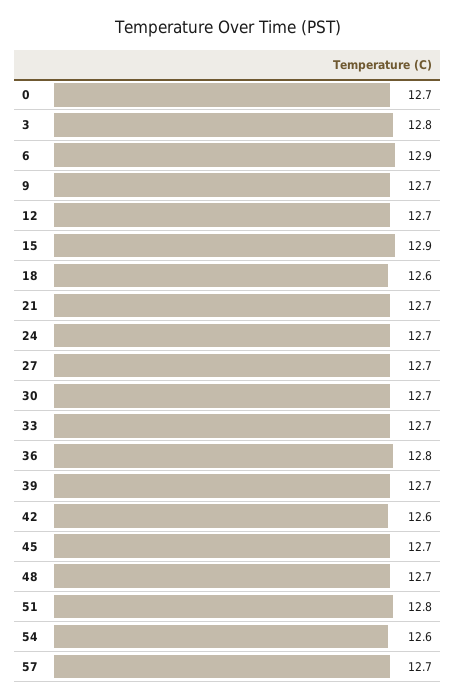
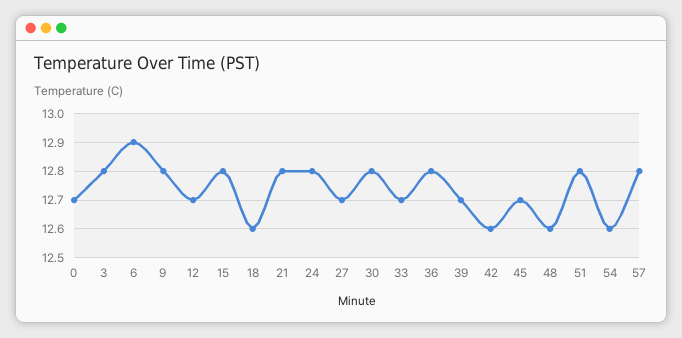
  {
    "0": 12.7,
    "3": 12.8,
    "6": 12.9,
-   "9": 12.7,
+   "9": 12.8,
    "12": 12.7,
-   "15": 12.9,
+   "15": 12.8,
    "18": 12.6,
-   "21": 12.7,
+   "21": 12.8,
-   "24": 12.7,
+   "24": 12.8,
    "27": 12.7,
-   "30": 12.7,
+   "30": 12.8,
    "33": 12.7,
    "36": 12.8,
    "39": 12.7,
    "42": 12.6,
    "45": 12.7,
-   "48": 12.7,
+   "48": 12.6,
    "51": 12.8,
    "54": 12.6,
-   "57": 12.7
+   "57": 12.8
  }

